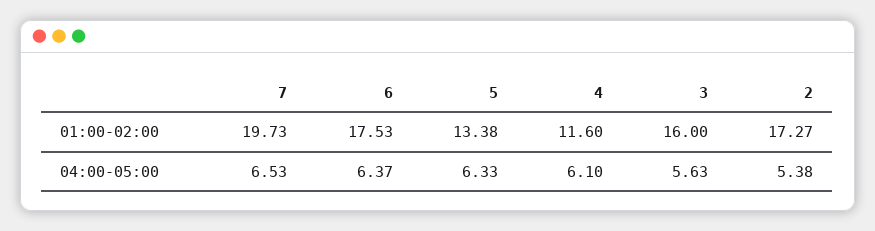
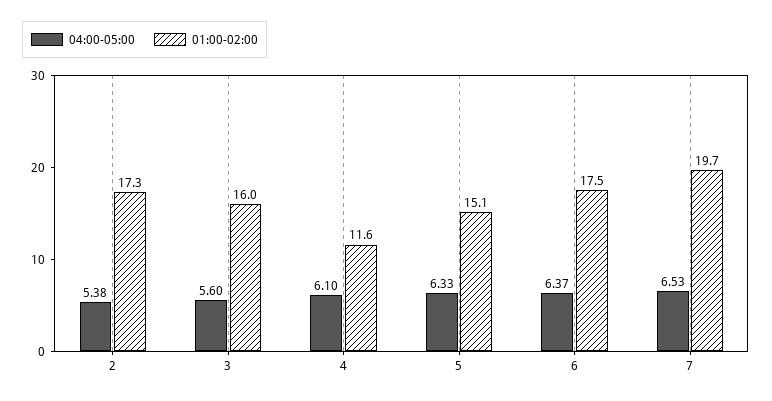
  {
    "01:00-02:00": {
      "7": 19.73,
      "6": 17.53,
-     "5": 13.38,
+     "5": 15.1,
      "4": 11.6,
      "3": 16,
      "2": 17.27
    },
    "04:00-05:00": {
      "7": 6.53,
      "6": 6.37,
      "5": 6.33,
      "4": 6.1,
-     "3": 5.63,
+     "3": 5.6,
      "2": 5.38
    }
  }

